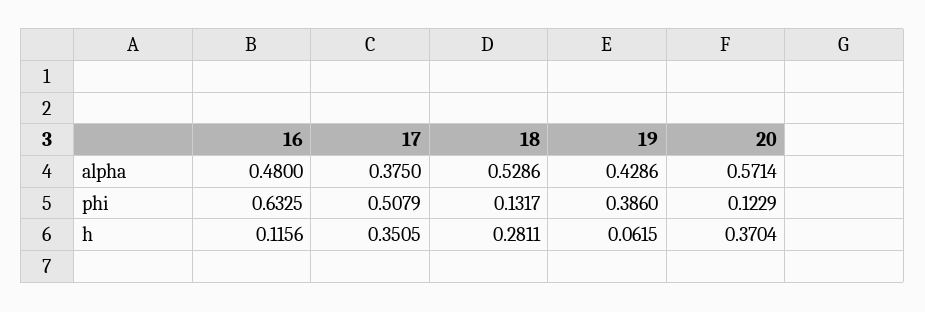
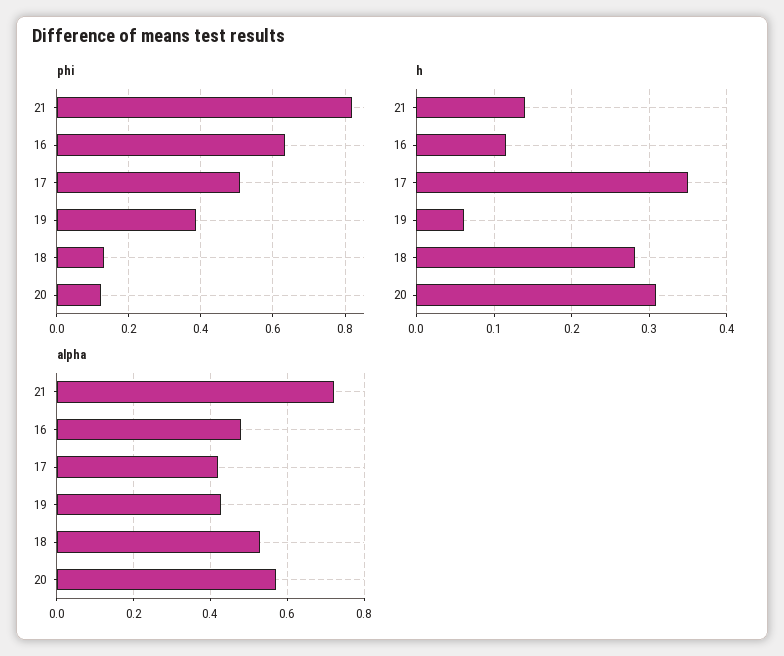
  {
    "alpha": {
      "16": 0.48,
-     "17": 0.375,
+     "17": 0.42,
      "18": 0.5286,
      "19": 0.4286,
-     "20": 0.5714
+     "20": 0.5714,
+     "21": 0.72
    },
    "phi": {
      "16": 0.6325,
      "17": 0.5079,
      "18": 0.1317,
      "19": 0.386,
-     "20": 0.1229
+     "20": 0.1229,
+     "21": 0.82
    },
    "h": {
      "16": 0.1156,
      "17": 0.3505,
      "18": 0.2811,
      "19": 0.0615,
-     "20": 0.3704
+     "20": 0.31,
+     "21": 0.14
    }
  }

